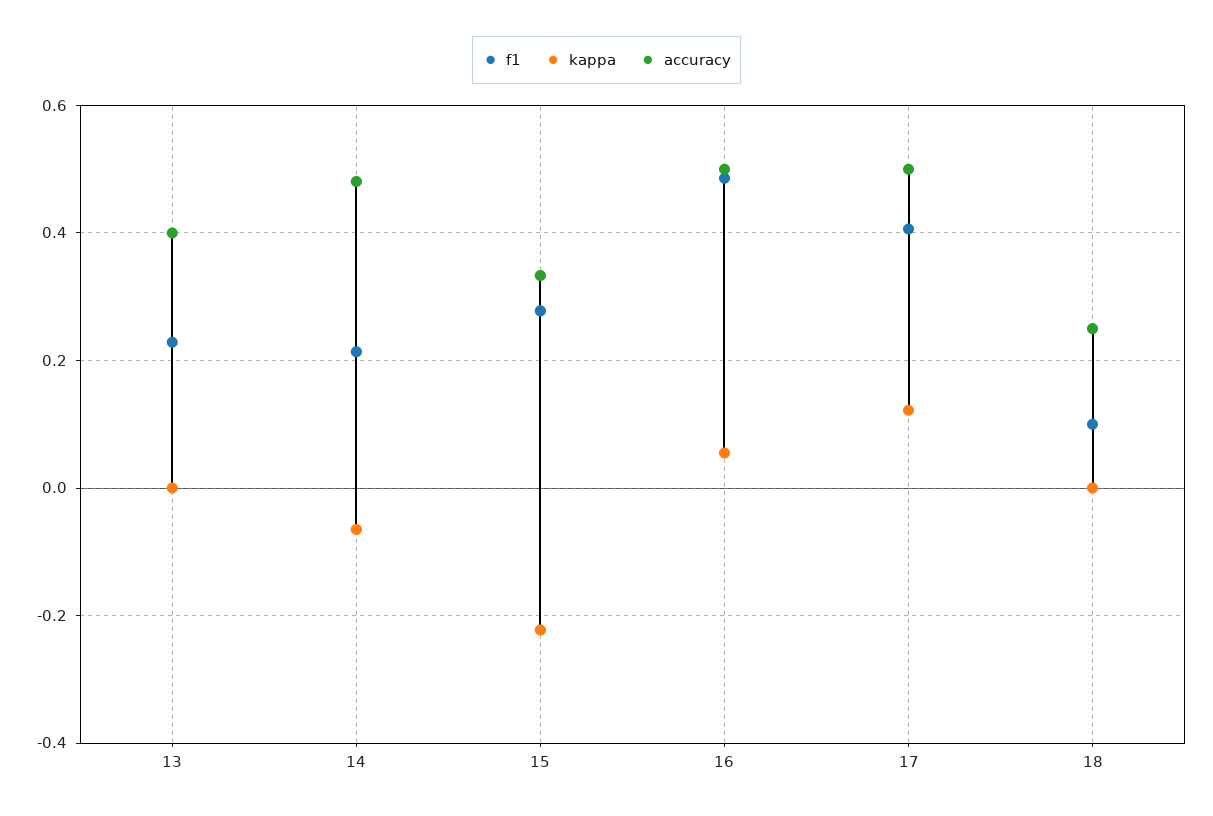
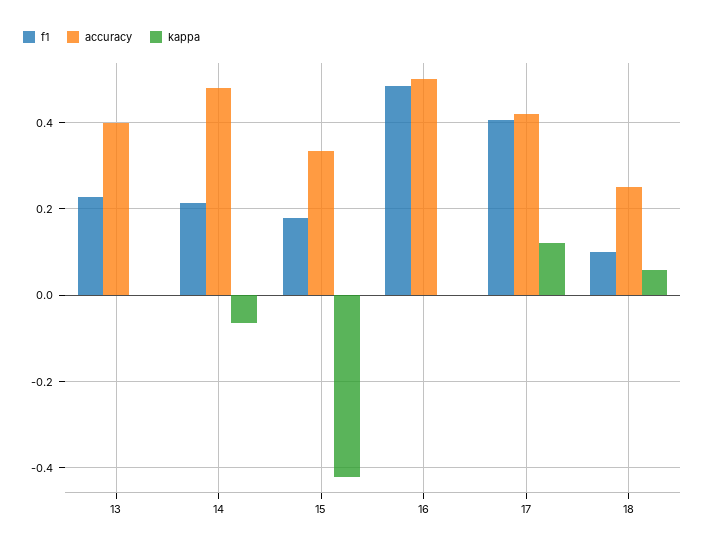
  {
    "f1": {
      "13": 0.22,
      "14": 0.22,
-     "15": 0.28,
+     "15": 0.18,
      "16": 0.48,
      "17": 0.4,
      "18": 0.1
    },
    "kappa": {
      "13": 0,
      "14": -0.06,
-     "15": -0.22,
+     "15": -0.42,
-     "16": 0.06,
+     "16": 0,
      "17": 0.12,
-     "18": 0
+     "18": 0.06
    },
    "accuracy": {
      "13": 0.4,
      "14": 0.48,
      "15": 0.34,
      "16": 0.5,
-     "17": 0.5,
+     "17": 0.42,
      "18": 0.26
    }
  }

